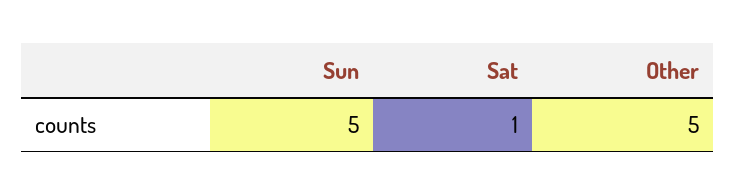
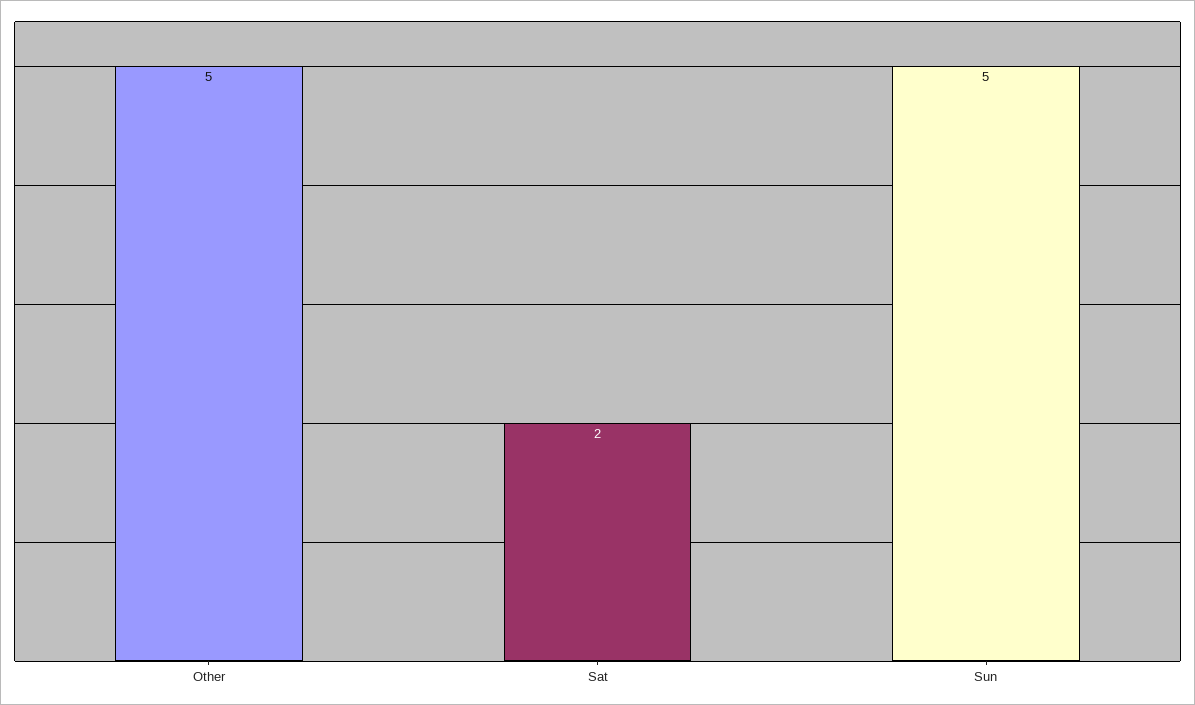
  {
    "Sun": 5,
-   "Sat": 1,
+   "Sat": 2,
    "Other": 5
  }

